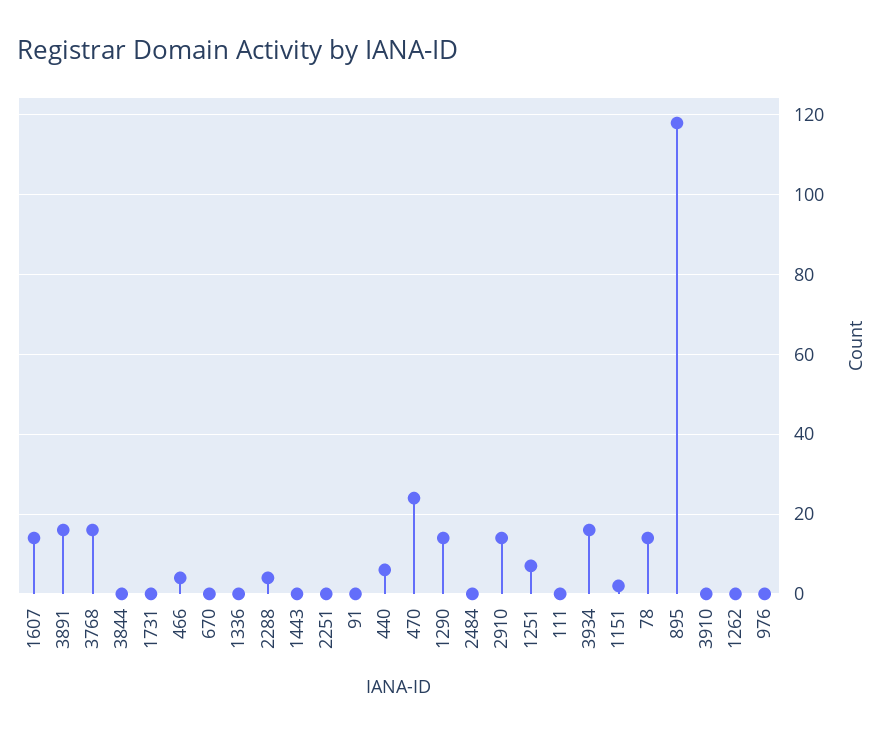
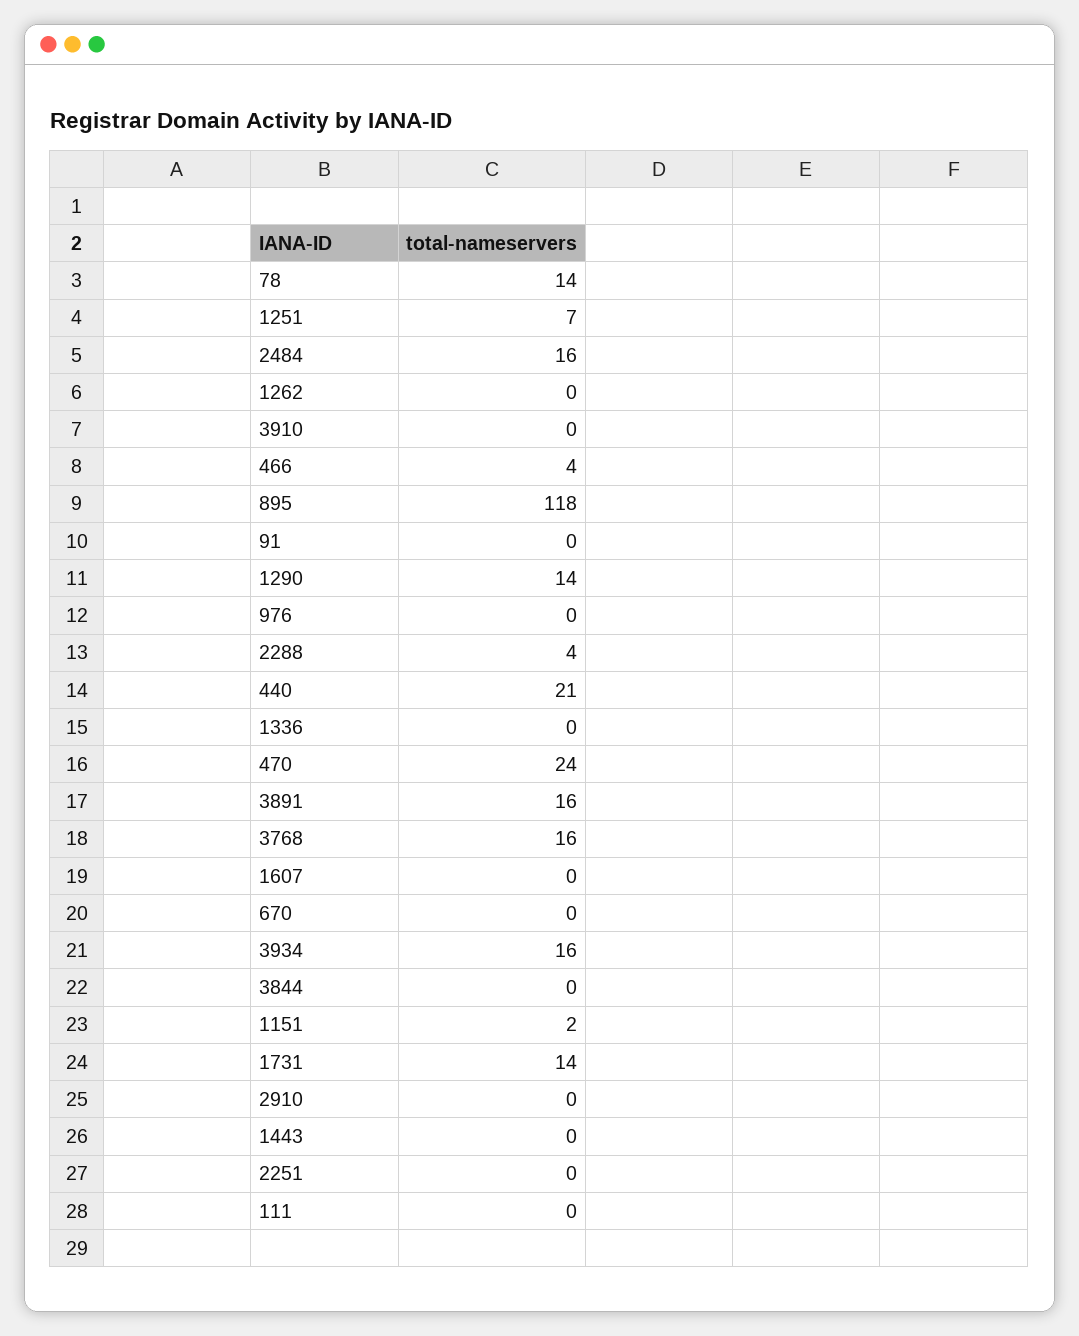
  {
-   "1607": 15,
+   "1607": 0,
    "3891": 16,
    "3768": 16,
    "3844": 0,
-   "1731": 0,
+   "1731": 14,
    "466": 4,
    "670": 0,
    "1336": 0,
    "2288": 4,
    "1443": 0,
    "2251": 0,
    "91": 0,
-   "440": 5,
+   "440": 21,
    "470": 24,
    "1290": 14,
-   "2484": 0,
+   "2484": 16,
-   "2910": 15,
+   "2910": 0,
    "1251": 7,
    "111": 0,
    "3934": 16,
    "1151": 2,
    "78": 14,
    "895": 118,
    "3910": 0,
    "1262": 0,
    "976": 0
  }

